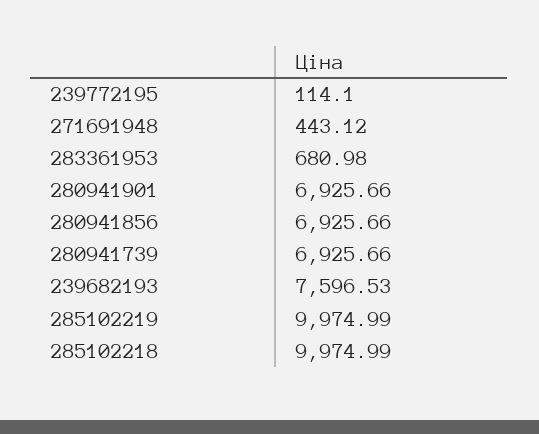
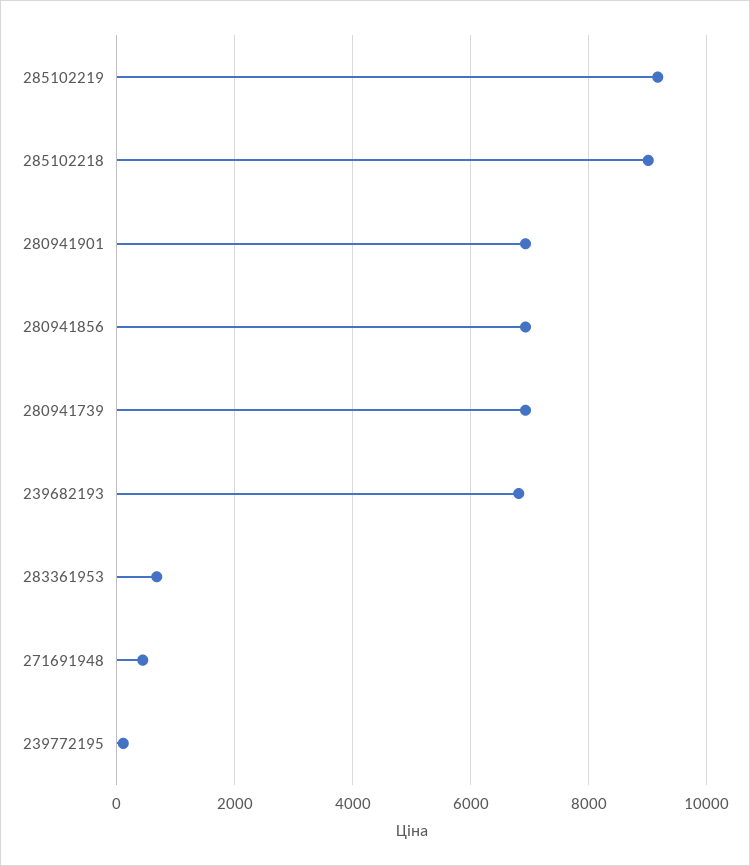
  {
    "239772195": 114.1,
    "271691948": 443.12,
    "283361953": 680.98,
    "280941901": 6925.66,
    "280941856": 6925.66,
    "280941739": 6925.66,
-   "239682193": 7596.53,
+   "239682193": 6800,
-   "285102219": 9974.99,
+   "285102219": 9200,
-   "285102218": 9974.99
+   "285102218": 9000
  }

